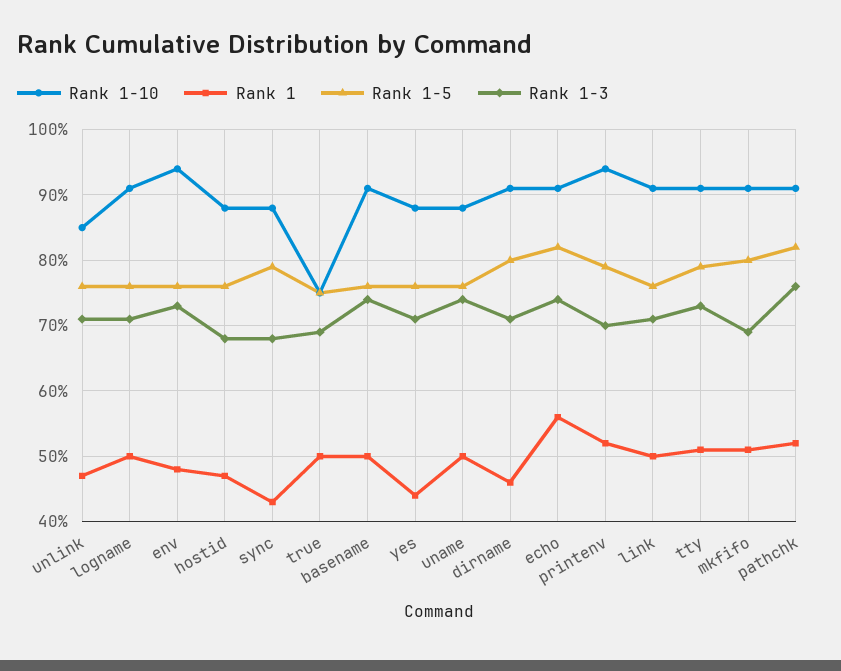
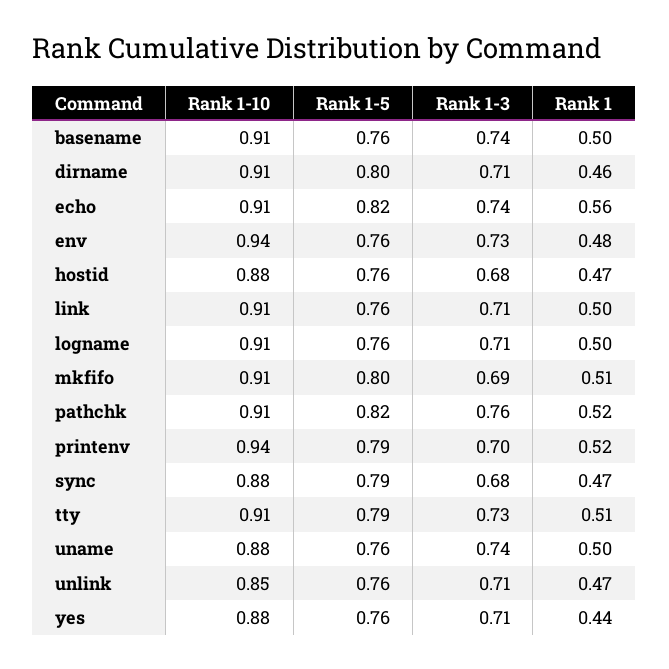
  {
    "Rank 1-10": {
      "unlink": 0.85,
      "logname": 0.91,
      "env": 0.94,
      "hostid": 0.88,
      "sync": 0.88,
-     "true": 0.75,
      "basename": 0.91,
      "yes": 0.88,
      "uname": 0.88,
      "dirname": 0.91,
      "echo": 0.91,
      "printenv": 0.94,
      "link": 0.91,
      "tty": 0.91,
      "mkfifo": 0.91,
      "pathchk": 0.91
    },
    "Rank 1": {
      "unlink": 0.47,
      "logname": 0.5,
      "env": 0.48,
      "hostid": 0.47,
-     "sync": 0.43,
+     "sync": 0.47,
-     "true": 0.5,
      "basename": 0.5,
      "yes": 0.44,
      "uname": 0.5,
      "dirname": 0.46,
      "echo": 0.56,
      "printenv": 0.52,
      "link": 0.5,
      "tty": 0.51,
      "mkfifo": 0.51,
      "pathchk": 0.52
    },
    "Rank 1-5": {
      "unlink": 0.76,
      "logname": 0.76,
      "env": 0.76,
      "hostid": 0.76,
      "sync": 0.79,
-     "true": 0.75,
      "basename": 0.76,
      "yes": 0.76,
      "uname": 0.76,
      "dirname": 0.8,
      "echo": 0.82,
      "printenv": 0.79,
      "link": 0.76,
      "tty": 0.79,
      "mkfifo": 0.8,
      "pathchk": 0.82
    },
    "Rank 1-3": {
      "unlink": 0.71,
      "logname": 0.71,
      "env": 0.73,
      "hostid": 0.68,
      "sync": 0.68,
-     "true": 0.69,
      "basename": 0.74,
      "yes": 0.71,
      "uname": 0.74,
      "dirname": 0.71,
      "echo": 0.74,
      "printenv": 0.7,
      "link": 0.71,
      "tty": 0.73,
      "mkfifo": 0.69,
      "pathchk": 0.76
    }
  }

